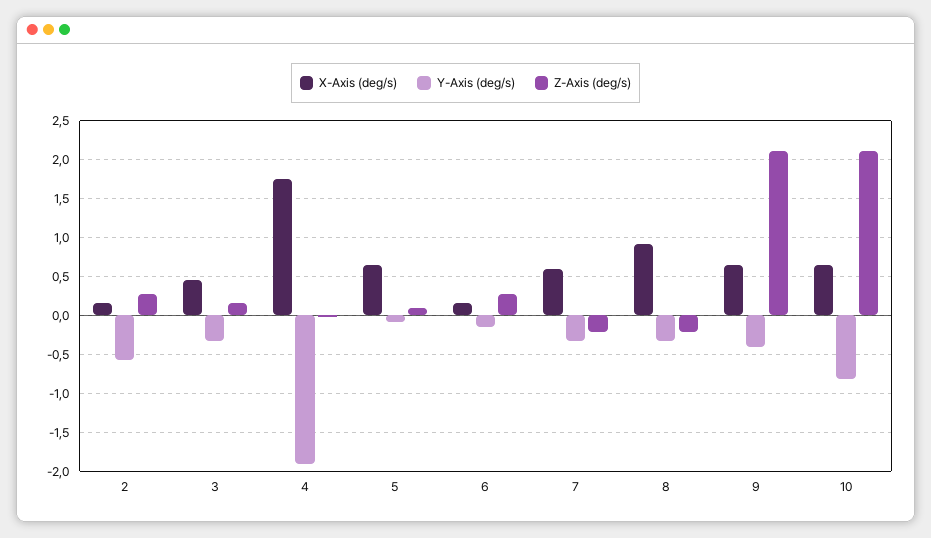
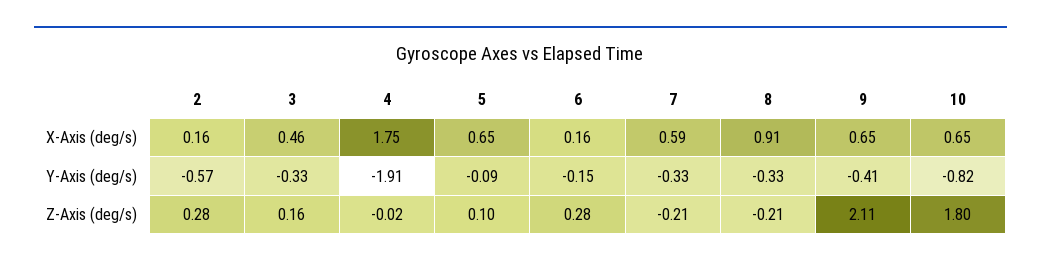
  {
    "X-Axis (deg/s)": {
      "2": 0.16,
      "3": 0.46,
      "4": 1.75,
      "5": 0.65,
      "6": 0.16,
      "7": 0.59,
      "8": 0.91,
      "9": 0.65,
      "10": 0.65
    },
    "Y-Axis (deg/s)": {
      "2": -0.57,
      "3": -0.33,
      "4": -1.91,
      "5": -0.09,
      "6": -0.15,
      "7": -0.33,
      "8": -0.33,
      "9": -0.41,
      "10": -0.82
    },
    "Z-Axis (deg/s)": {
      "2": 0.28,
      "3": 0.16,
      "4": -0.02,
      "5": 0.1,
      "6": 0.28,
      "7": -0.21,
      "8": -0.21,
      "9": 2.11,
-     "10": 2.1
+     "10": 1.8
    }
  }

